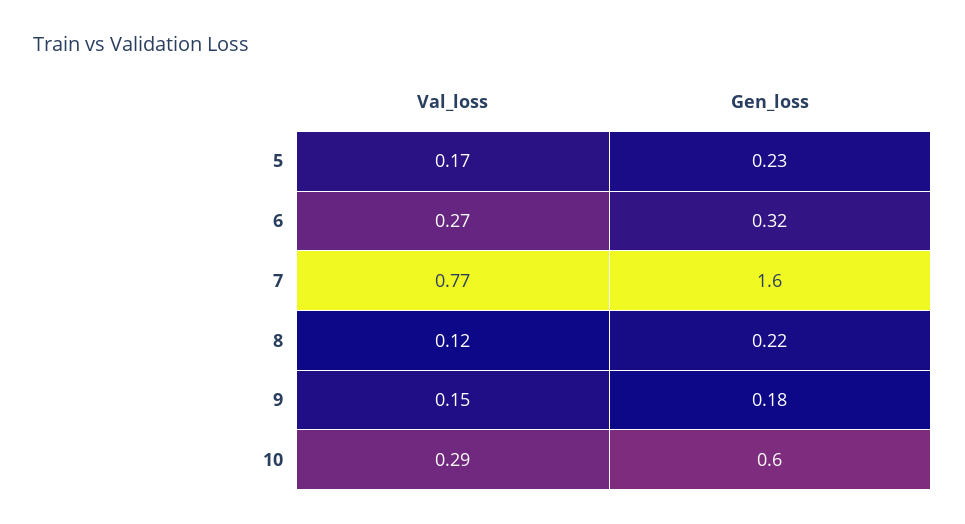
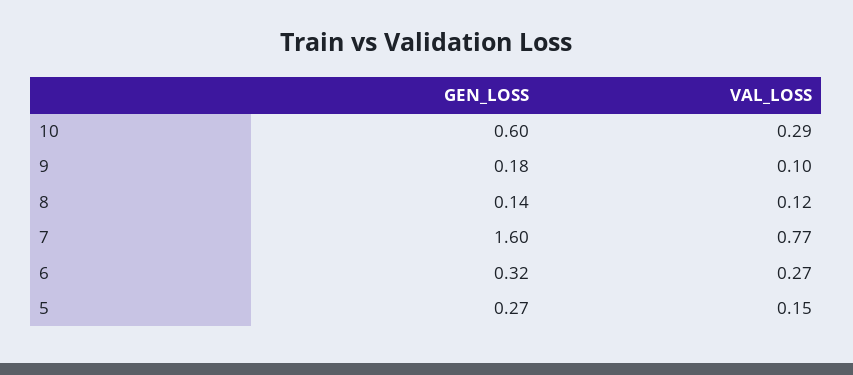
  {
    "Val_loss": {
-     "5": 0.17,
+     "5": 0.15,
      "6": 0.27,
      "7": 0.77,
      "8": 0.12,
-     "9": 0.15,
+     "9": 0.1,
      "10": 0.29
    },
    "Gen_loss": {
-     "5": 0.23,
+     "5": 0.27,
      "6": 0.32,
      "7": 1.6,
-     "8": 0.22,
+     "8": 0.14,
      "9": 0.18,
      "10": 0.6
    }
  }

